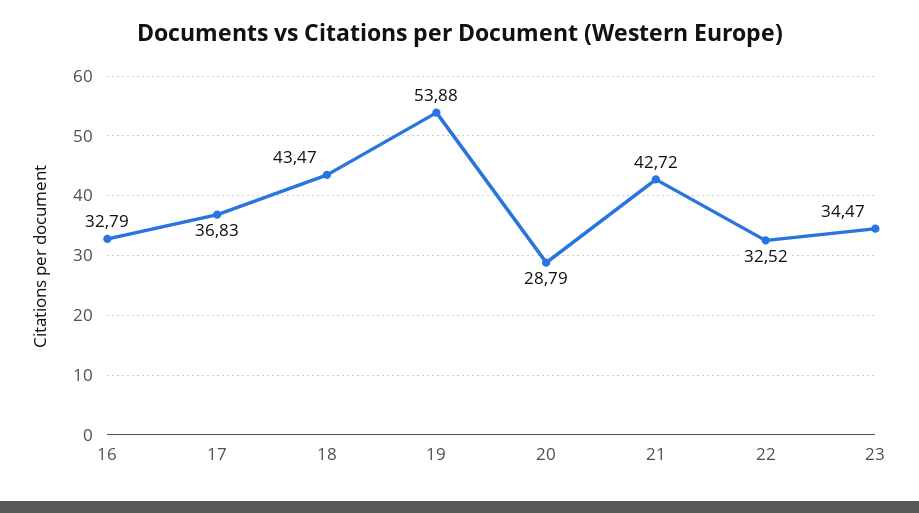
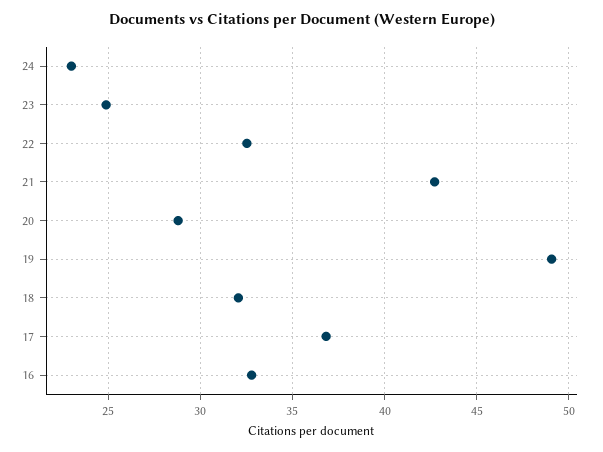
  {
    "16": 32.79,
    "17": 36.83,
-   "18": 43.47,
+   "18": 32,
-   "19": 53.88,
+   "19": 49,
    "20": 28.79,
    "21": 42.72,
    "22": 32.52,
-   "23": 34.47
+   "23": 25,
+   "24": 23
  }

